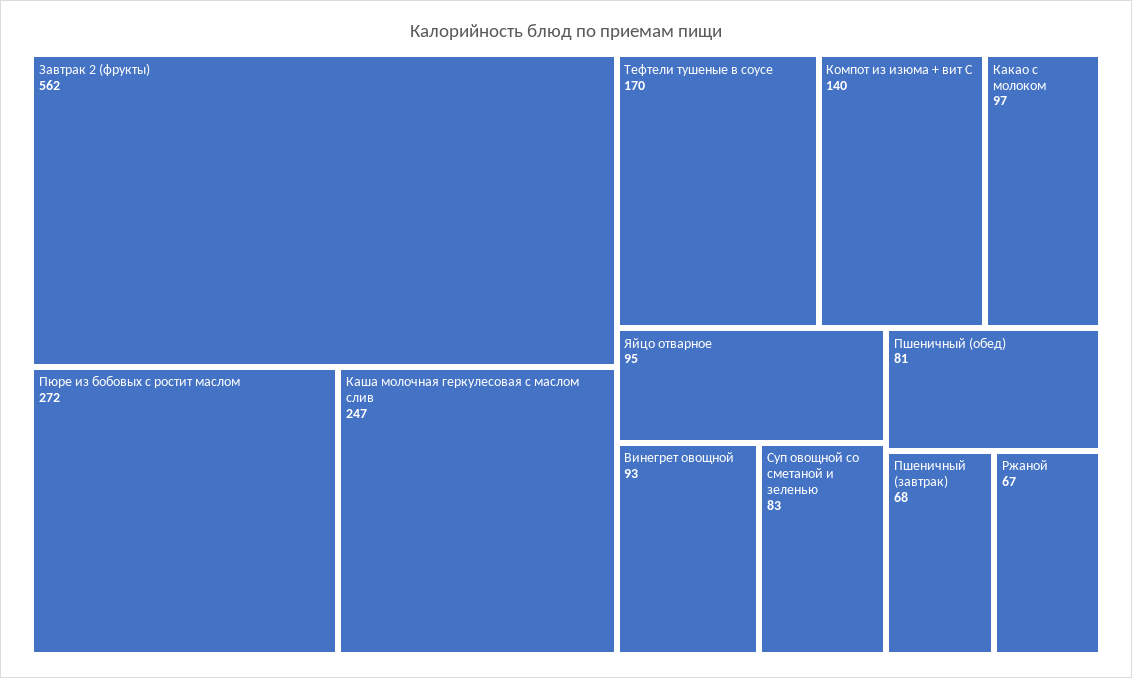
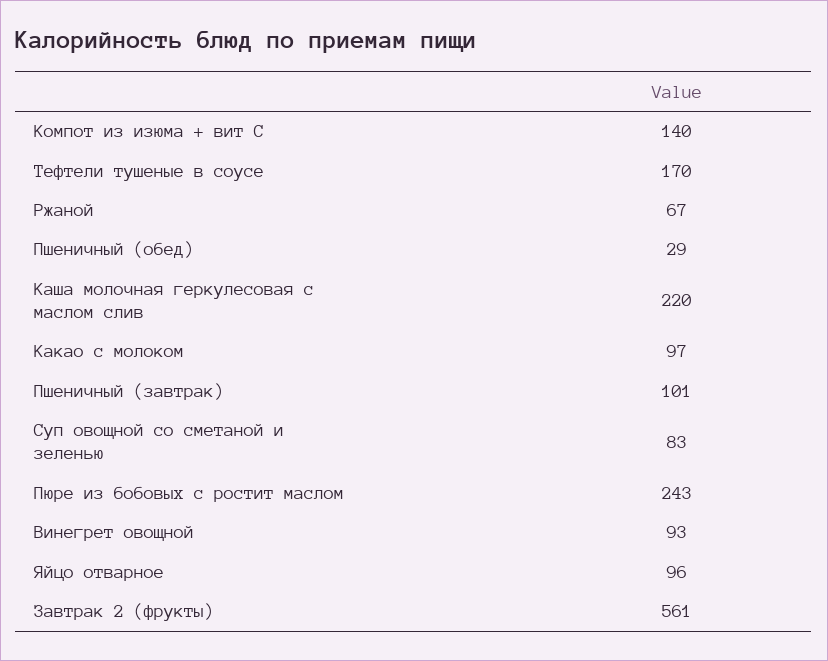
  {
-   "Завтрак 2 (фрукты)": 562,
+   "Завтрак 2 (фрукты)": 561,
-   "Пюре из бобовых с ростит маслом": 272,
+   "Пюре из бобовых с ростит маслом": 243,
-   "Каша молочная геркулесовая с маслом слив": 247,
+   "Каша молочная геркулесовая с маслом слив": 220,
    "Тефтели тушеные в соусе": 170,
    "Компот из изюма + вит С": 140,
    "Какао с молоком": 97,
-   "Яйцо отварное": 95,
+   "Яйцо отварное": 96,
    "Винегрет овощной": 93,
    "Суп овощной со сметаной и зеленью": 83,
-   "Пшеничный (обед)": 81,
+   "Пшеничный (обед)": 29,
-   "Пшеничный (завтрак)": 68,
+   "Пшеничный (завтрак)": 101,
    "Ржаной": 67
  }

